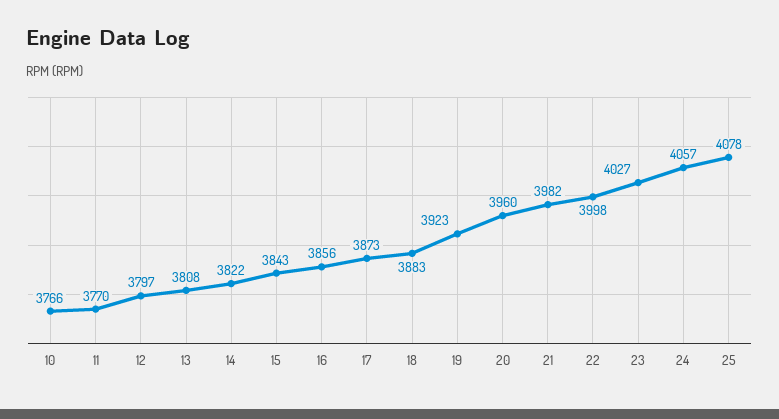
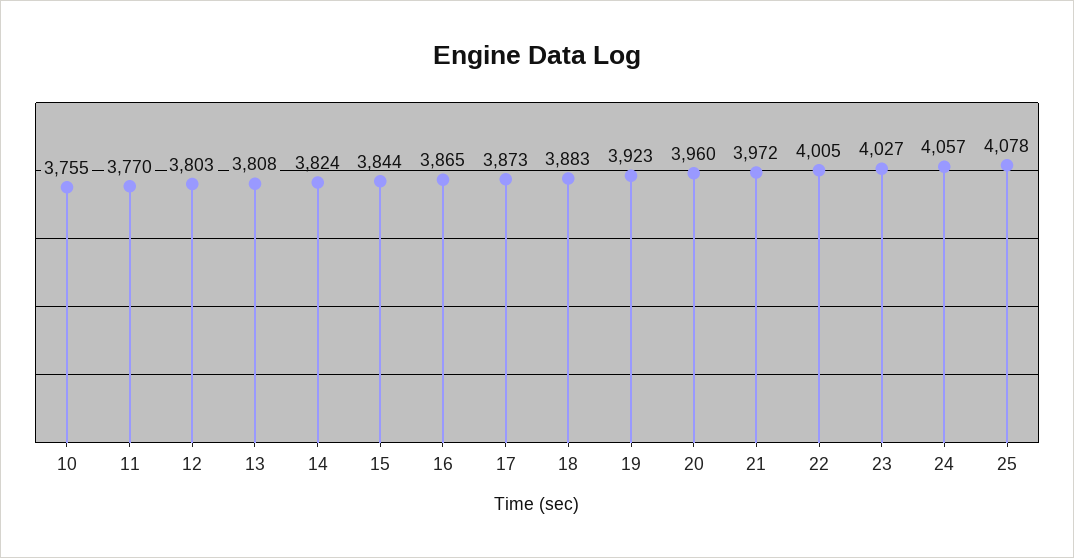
  {
-   "10": 3766,
+   "10": 3755,
    "11": 3770,
-   "12": 3797,
+   "12": 3803,
    "13": 3808,
-   "14": 3822,
+   "14": 3824,
-   "15": 3843,
+   "15": 3844,
-   "16": 3856,
+   "16": 3865,
    "17": 3873,
    "18": 3883,
    "19": 3923,
    "20": 3960,
-   "21": 3982,
+   "21": 3972,
-   "22": 3998,
+   "22": 4005,
    "23": 4027,
    "24": 4057,
    "25": 4078
  }

